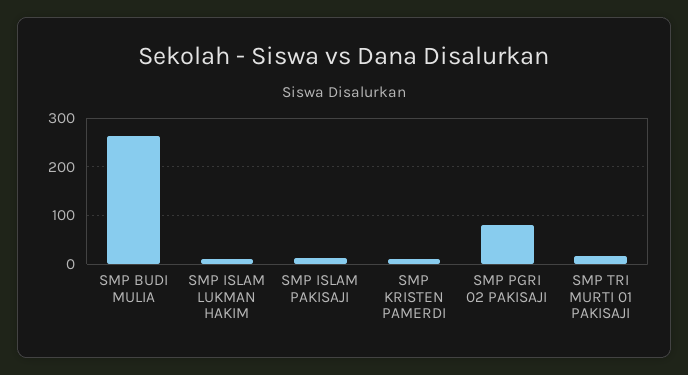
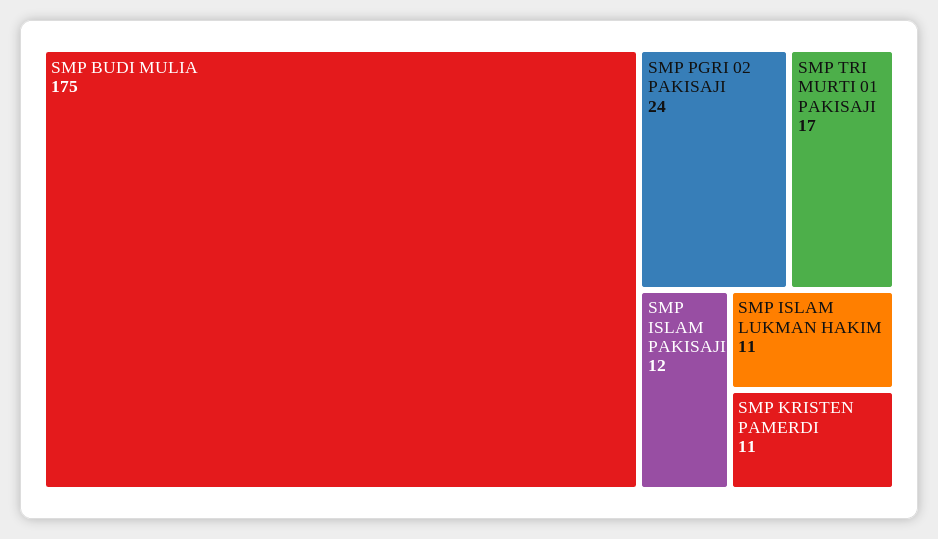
  {
-   "SMP BUDI MULIA": 260,
+   "SMP BUDI MULIA": 175,
    "SMP ISLAM LUKMAN HAKIM": 11,
    "SMP ISLAM PAKISAJI": 12,
    "SMP KRISTEN PAMERDI": 11,
-   "SMP PGRI 02 PAKISAJI": 80,
+   "SMP PGRI 02 PAKISAJI": 24,
    "SMP TRI MURTI 01 PAKISAJI": 17
  }

